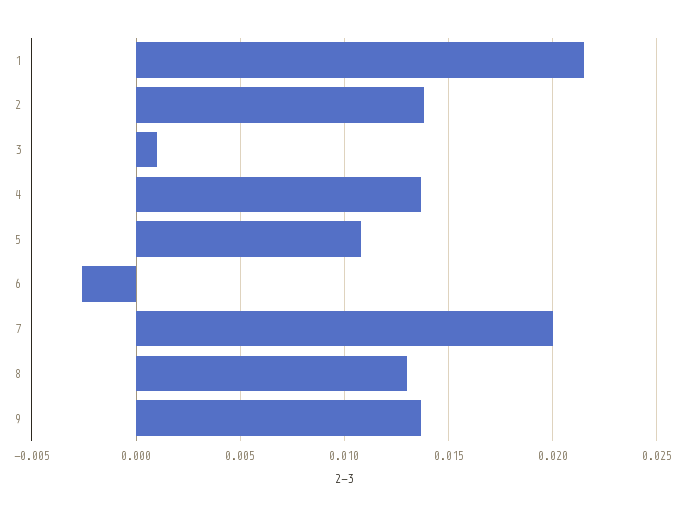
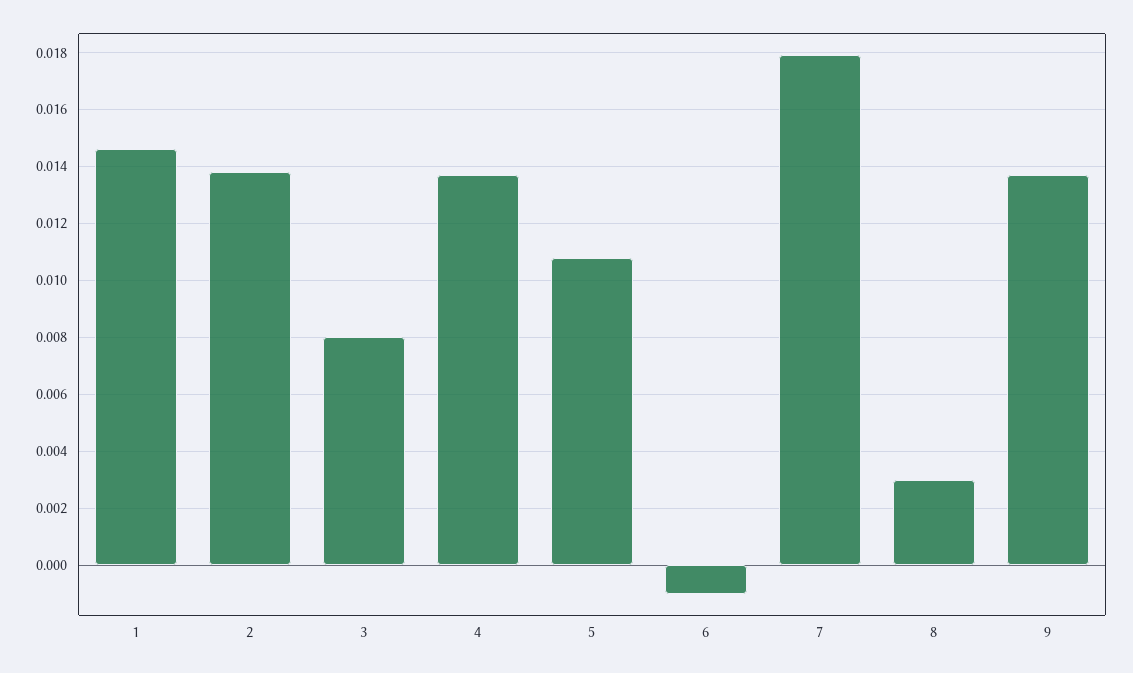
  {
-   "1": 0.0215,
+   "1": 0.0145,
    "2": 0.014,
-   "3": 0.001,
+   "3": 0.008,
    "4": 0.0135,
    "5": 0.011,
-   "6": -0.0025,
+   "6": -0.001,
-   "7": 0.02,
+   "7": 0.018,
-   "8": 0.013,
+   "8": 0.003,
    "9": 0.0135
  }

